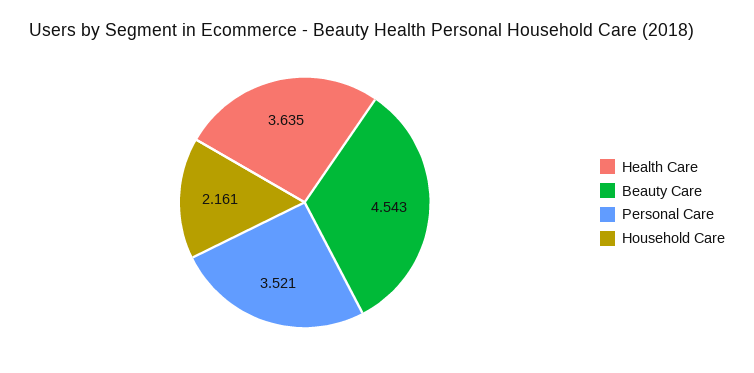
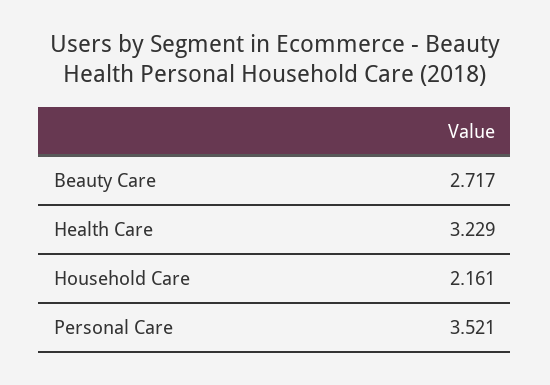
  {
-   "Health Care": 3.635,
+   "Health Care": 3.229,
-   "Beauty Care": 4.543,
+   "Beauty Care": 2.717,
    "Personal Care": 3.521,
    "Household Care": 2.161
  }

